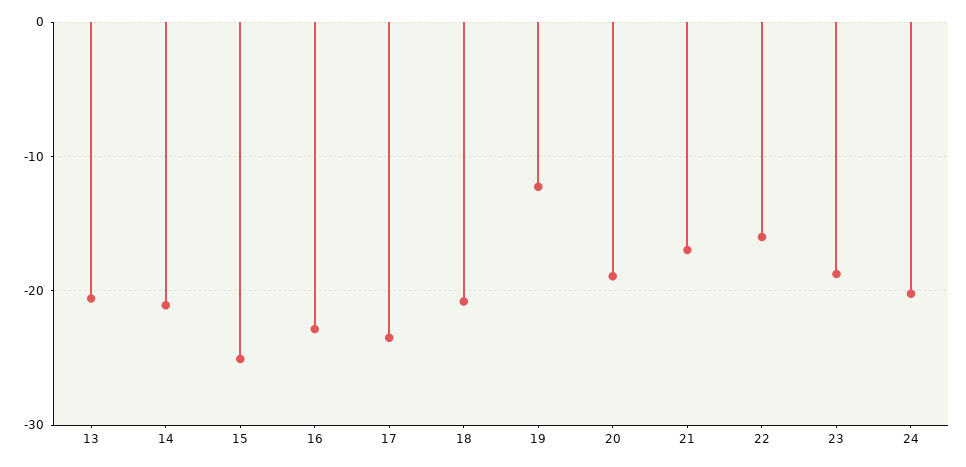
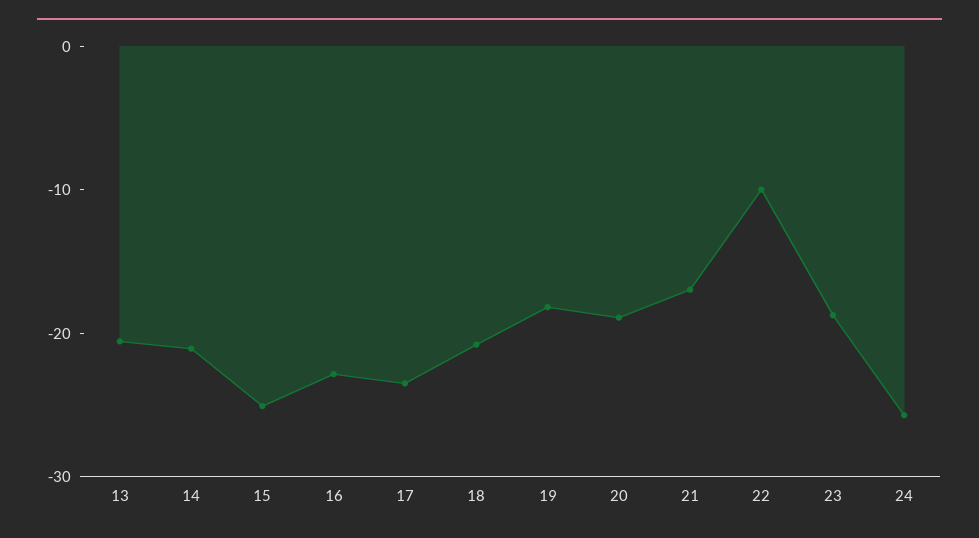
  {
    "13": -21,
    "14": -21,
    "15": -25,
    "16": -23,
    "17": -23,
    "18": -21,
-   "19": -12,
+   "19": -18,
    "20": -19,
    "21": -17,
-   "22": -16,
+   "22": -10,
    "23": -19,
-   "24": -20
+   "24": -26
  }

